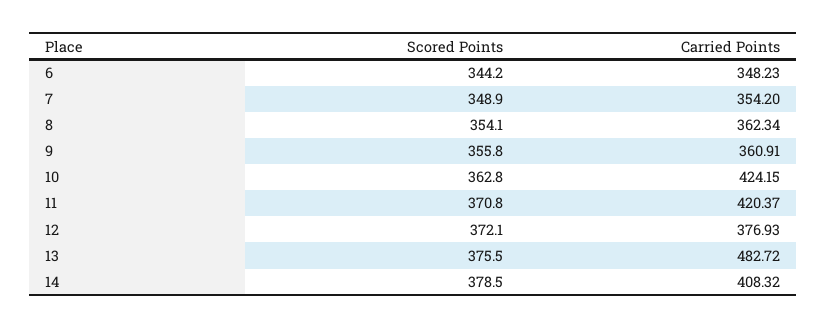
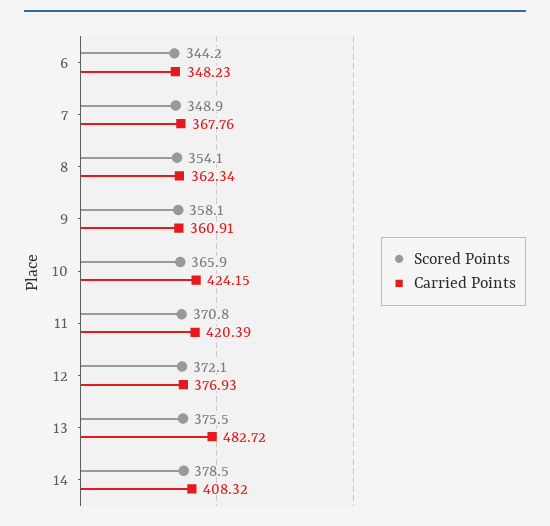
  {
    "Scored Points": {
      "6": 344.2,
      "7": 348.9,
      "8": 354.1,
-     "9": 355.8,
+     "9": 358.1,
-     "10": 362.8,
+     "10": 365.9,
      "11": 370.8,
      "12": 372.1,
      "13": 375.5,
      "14": 378.5
    },
    "Carried Points": {
      "6": 348.23,
-     "7": 354.2,
+     "7": 367.76,
      "8": 362.34,
      "9": 360.91,
      "10": 424.15,
-     "11": 420.37,
+     "11": 420.39,
      "12": 376.93,
      "13": 482.72,
      "14": 408.32
    }
  }

